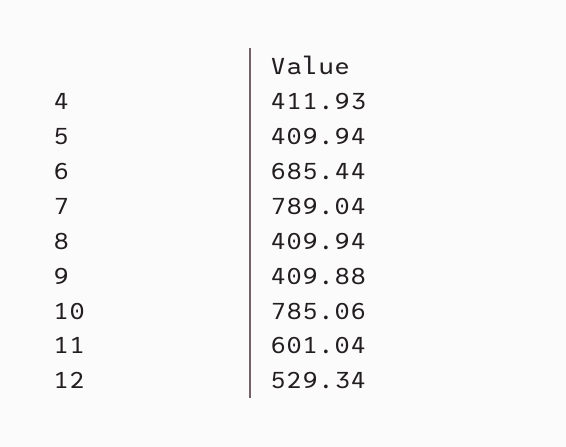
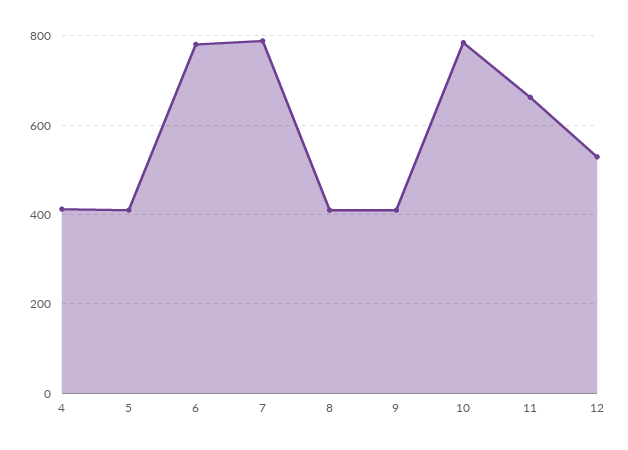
  {
    "4": 411.93,
    "5": 409.94,
-   "6": 685.44,
+   "6": 780,
    "7": 789.04,
    "8": 409.94,
    "9": 409.88,
    "10": 785.06,
-   "11": 601.04,
+   "11": 660,
    "12": 529.34
  }

